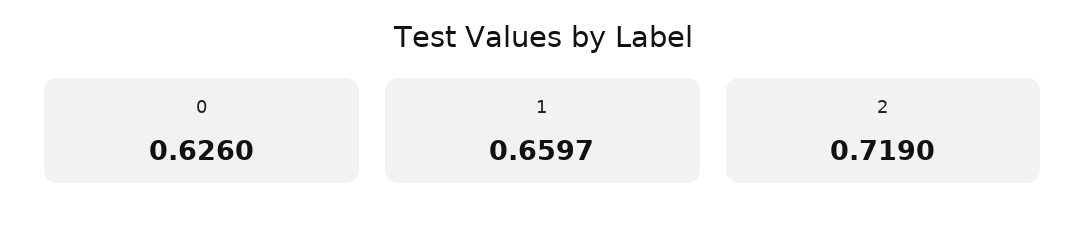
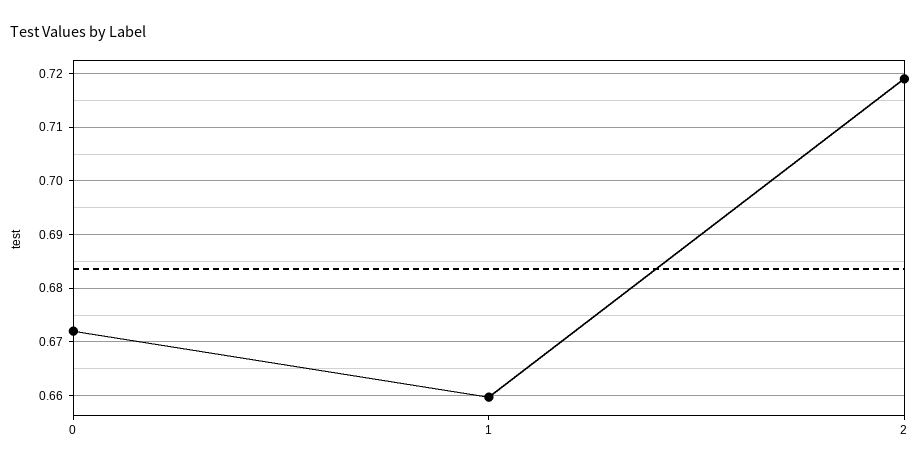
  {
-   "0": 0.626,
+   "0": 0.672,
    "1": 0.6597,
    "2": 0.719
  }

